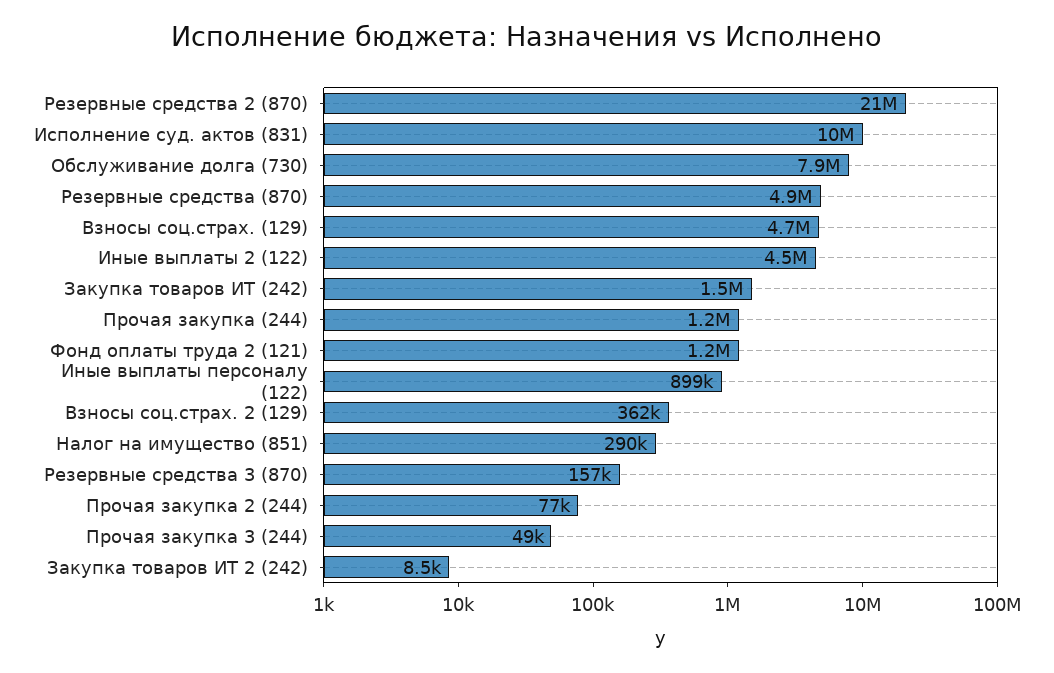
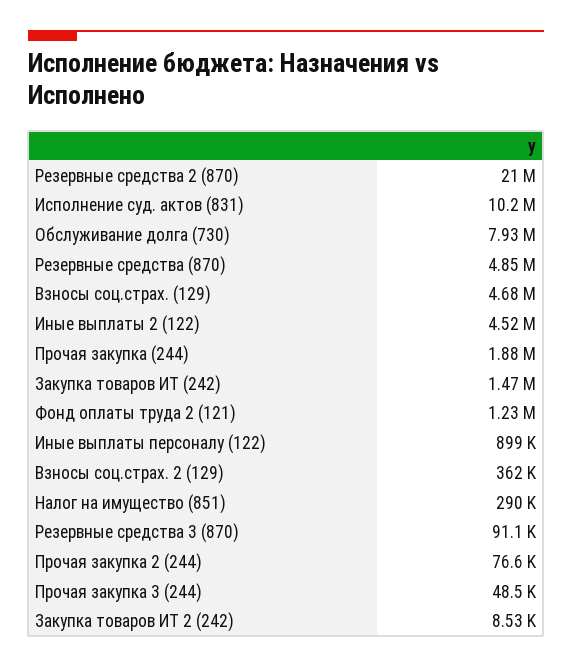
  {
    "Резервные средства 2 (870)": 21000000,
    "Исполнение суд. актов (831)": 10200000,
    "Обслуживание долга (730)": 7930000,
    "Резервные средства (870)": 4850000,
    "Взносы соц.страх. (129)": 4680000,
    "Иные выплаты 2 (122)": 4520000,
    "Закупка товаров ИТ (242)": 1470000,
-   "Прочая закупка (244)": 1200000,
+   "Прочая закупка (244)": 1880000,
    "Фонд оплаты труда 2 (121)": 1230000,
    "Иные выплаты персоналу (122)": 899000,
    "Взносы соц.страх. 2 (129)": 362000,
    "Налог на имущество (851)": 290000,
-   "Резервные средства 3 (870)": 157000,
+   "Резервные средства 3 (870)": 91100,
    "Прочая закупка 2 (244)": 76600,
    "Прочая закупка 3 (244)": 48500,
    "Закупка товаров ИТ 2 (242)": 8530
  }

